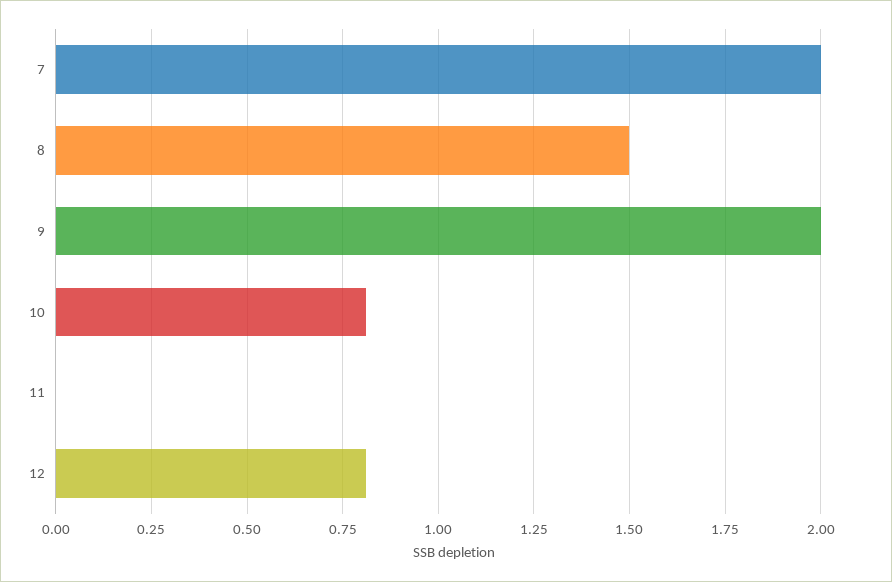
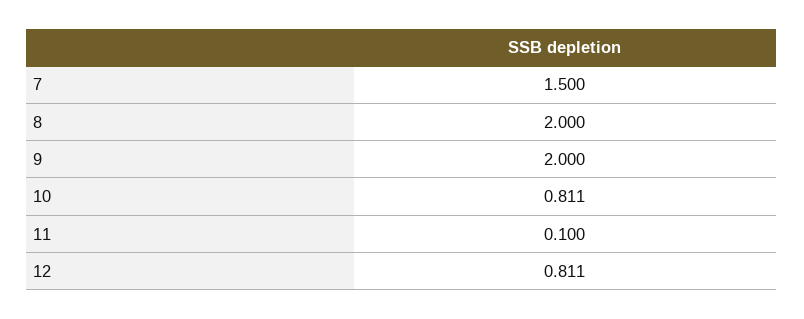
  {
-   "7": 2,
+   "7": 1.5,
-   "8": 1.5,
+   "8": 2,
    "9": 2,
    "10": 0.811,
-   "11": 0,
+   "11": 0.1,
    "12": 0.811
  }

